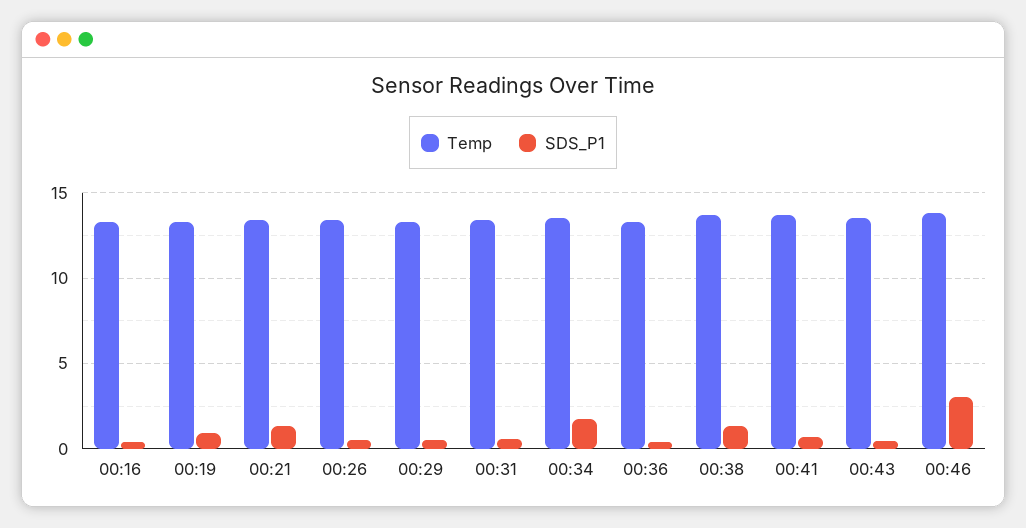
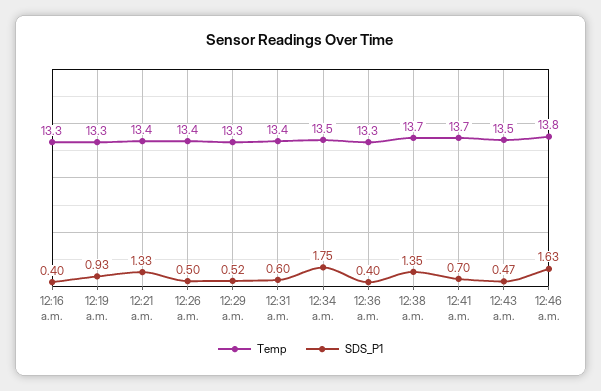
  {
    "Temp": {
      "00:16": 13.3,
      "00:19": 13.3,
      "00:21": 13.4,
      "00:26": 13.4,
      "00:29": 13.3,
      "00:31": 13.4,
      "00:34": 13.5,
      "00:36": 13.3,
      "00:38": 13.7,
      "00:41": 13.7,
      "00:43": 13.5,
      "00:46": 13.8
    },
    "SDS_P1": {
      "00:16": 0.4,
      "00:19": 0.93,
      "00:21": 1.33,
      "00:26": 0.5,
      "00:29": 0.52,
      "00:31": 0.6,
      "00:34": 1.75,
      "00:36": 0.4,
      "00:38": 1.35,
      "00:41": 0.7,
      "00:43": 0.47,
-     "00:46": 3
+     "00:46": 1.63
    }
  }

